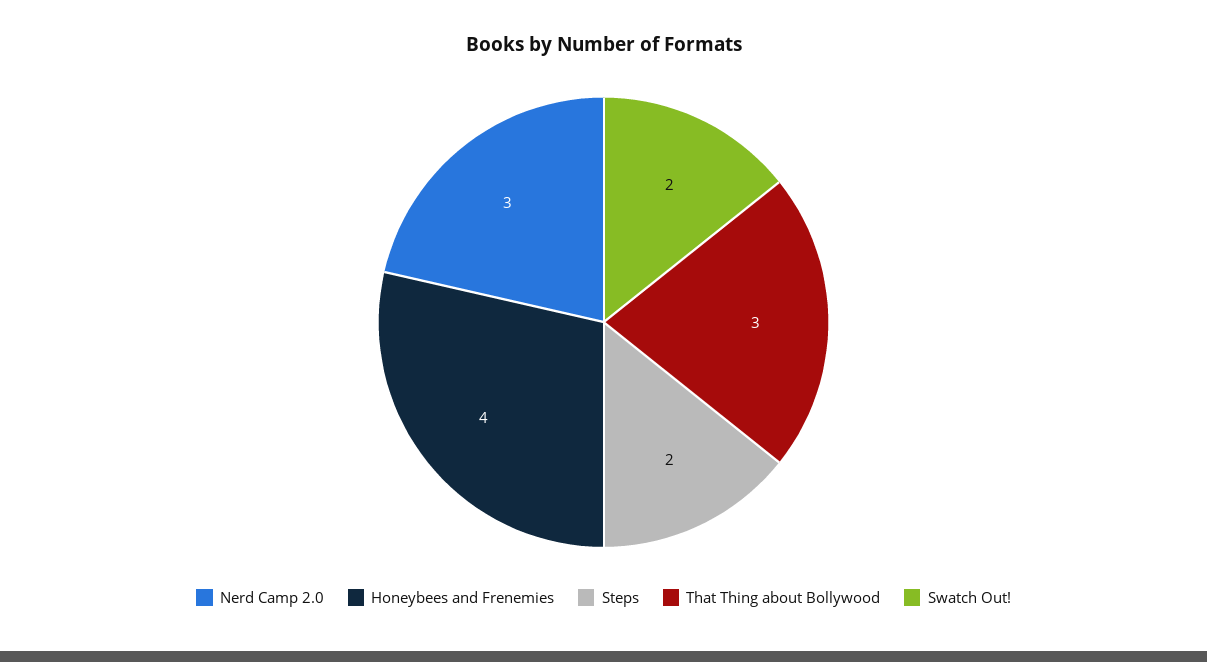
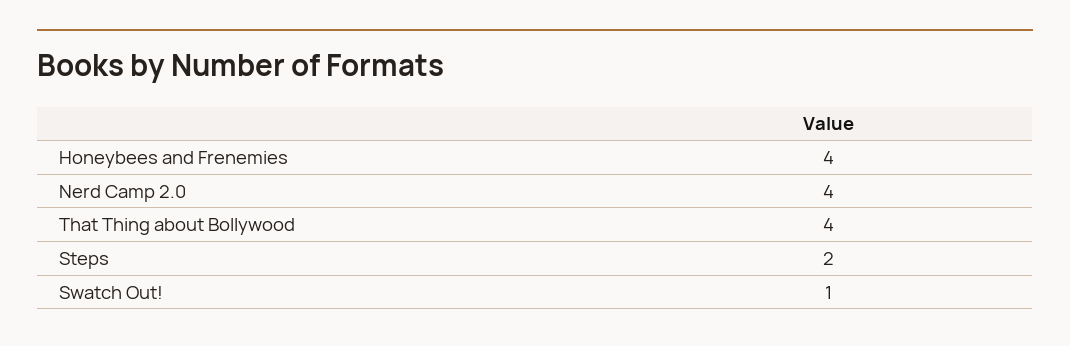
  {
-   "Nerd Camp 2.0": 3,
+   "Nerd Camp 2.0": 4,
    "Honeybees and Frenemies": 4,
    "Steps": 2,
-   "That Thing about Bollywood": 3,
+   "That Thing about Bollywood": 4,
-   "Swatch Out!": 2
+   "Swatch Out!": 1
  }

